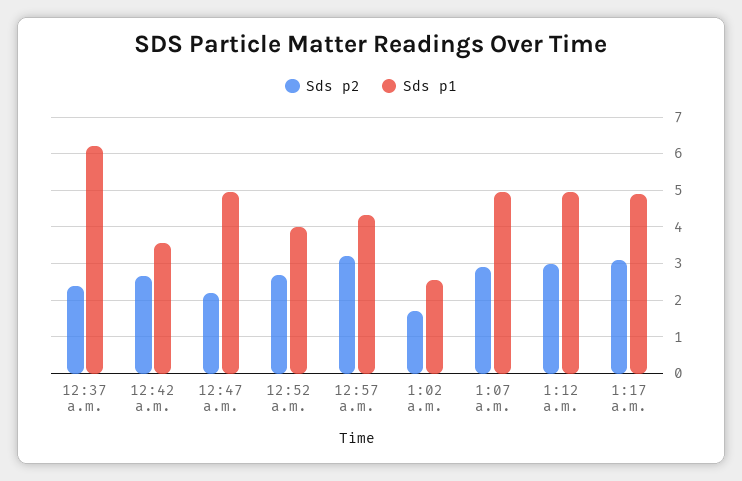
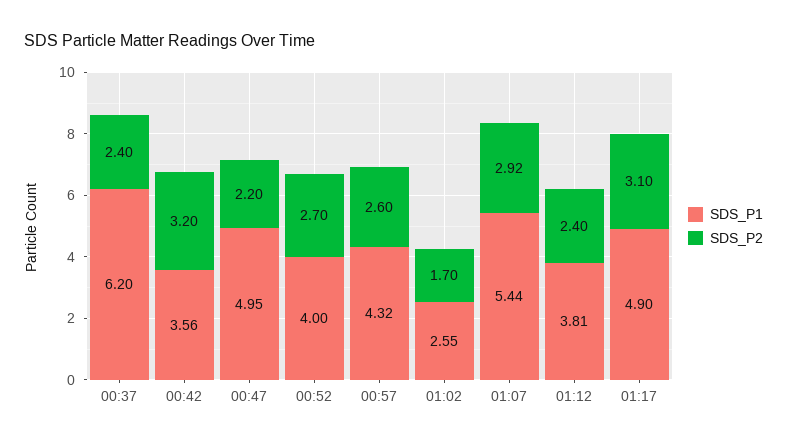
  {
    "Sds p2": {
      "12:37 a.m.": 2.4,
-     "12:42 a.m.": 2.6,
+     "12:42 a.m.": 3.2,
      "12:47 a.m.": 2.2,
      "12:52 a.m.": 2.7,
-     "12:57 a.m.": 3.2,
+     "12:57 a.m.": 2.6,
      "1:02 a.m.": 1.7,
      "1:07 a.m.": 2.92,
-     "1:12 a.m.": 3,
+     "1:12 a.m.": 2.4,
      "1:17 a.m.": 3.1
    },
    "Sds p1": {
      "12:37 a.m.": 6.2,
      "12:42 a.m.": 3.56,
      "12:47 a.m.": 4.95,
      "12:52 a.m.": 4,
      "12:57 a.m.": 4.32,
      "1:02 a.m.": 2.55,
-     "1:07 a.m.": 5,
+     "1:07 a.m.": 5.44,
-     "1:12 a.m.": 5,
+     "1:12 a.m.": 3.81,
      "1:17 a.m.": 4.9
    }
  }

